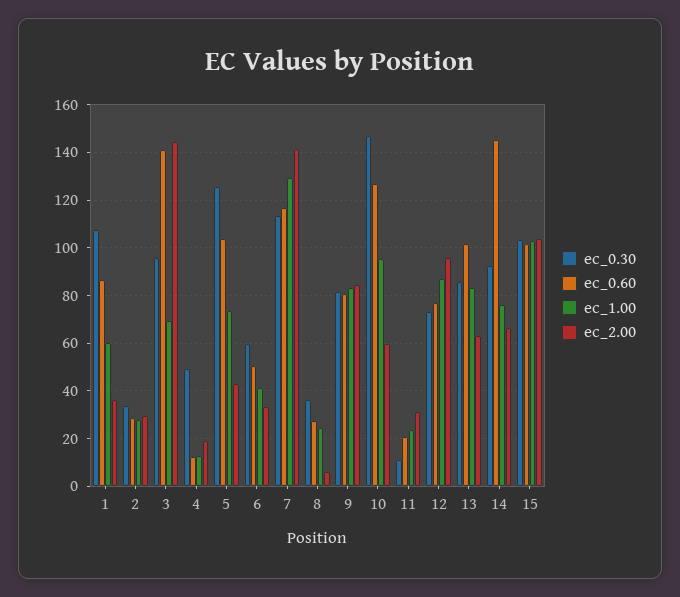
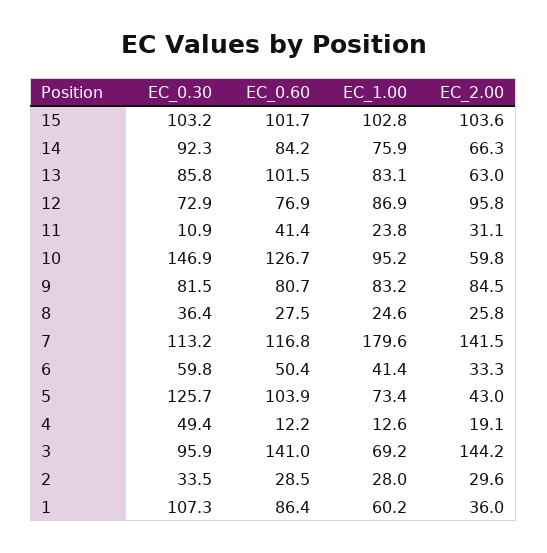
  {
    "ec_0.30": {
      "1": 107.3,
      "2": 33.5,
      "3": 95.9,
      "4": 49.4,
      "5": 125.7,
      "6": 59.8,
      "7": 113.2,
      "8": 36.4,
      "9": 81.5,
      "10": 146.9,
      "11": 10.9,
      "12": 72.9,
      "13": 85.8,
      "14": 92.3,
      "15": 103.2
    },
    "ec_0.60": {
      "1": 86.4,
      "2": 28.5,
      "3": 141,
      "4": 12.2,
      "5": 103.9,
      "6": 50.4,
      "7": 116.8,
      "8": 27.5,
      "9": 80.7,
      "10": 126.7,
-     "11": 20,
+     "11": 41.4,
      "12": 76.9,
      "13": 101.5,
-     "14": 145,
+     "14": 84.2,
      "15": 101.7
    },
    "ec_1.00": {
      "1": 60.2,
      "2": 28,
      "3": 69.2,
      "4": 12.6,
      "5": 73.4,
      "6": 41.4,
-     "7": 130,
+     "7": 179.6,
      "8": 24.6,
      "9": 83.2,
      "10": 95.2,
      "11": 23.8,
      "12": 86.9,
      "13": 83.1,
      "14": 75.9,
      "15": 102.8
    },
    "ec_2.00": {
      "1": 36,
      "2": 29.6,
      "3": 144.2,
      "4": 19.1,
      "5": 43,
      "6": 33.3,
      "7": 141.5,
-     "8": 5,
+     "8": 25.8,
      "9": 84.5,
      "10": 59.8,
      "11": 31.1,
      "12": 95.8,
      "13": 63,
      "14": 66.3,
      "15": 103.6
    }
  }

